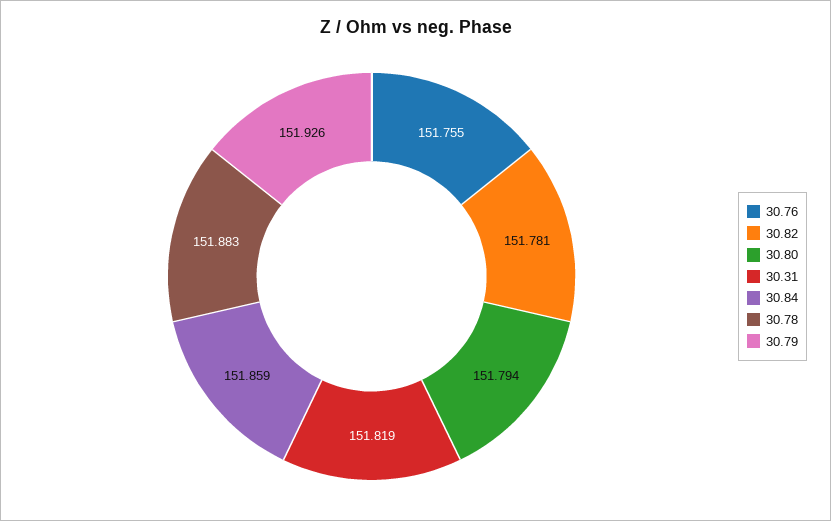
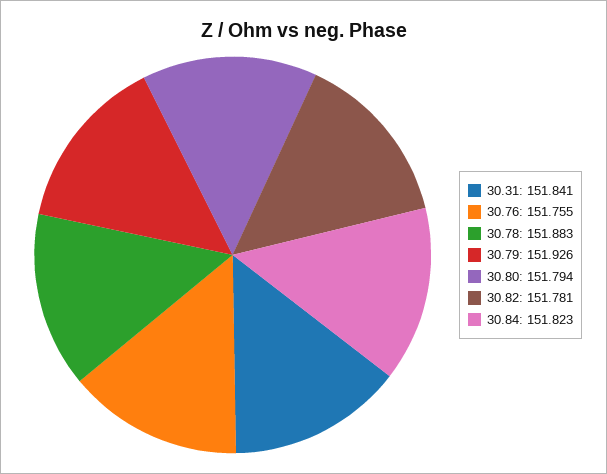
  {
    "30.76": 151.755,
    "30.82": 151.781,
    "30.80": 151.794,
-   "30.31": 151.819,
+   "30.31": 151.841,
-   "30.84": 151.859,
+   "30.84": 151.823,
    "30.78": 151.883,
    "30.79": 151.926
  }

